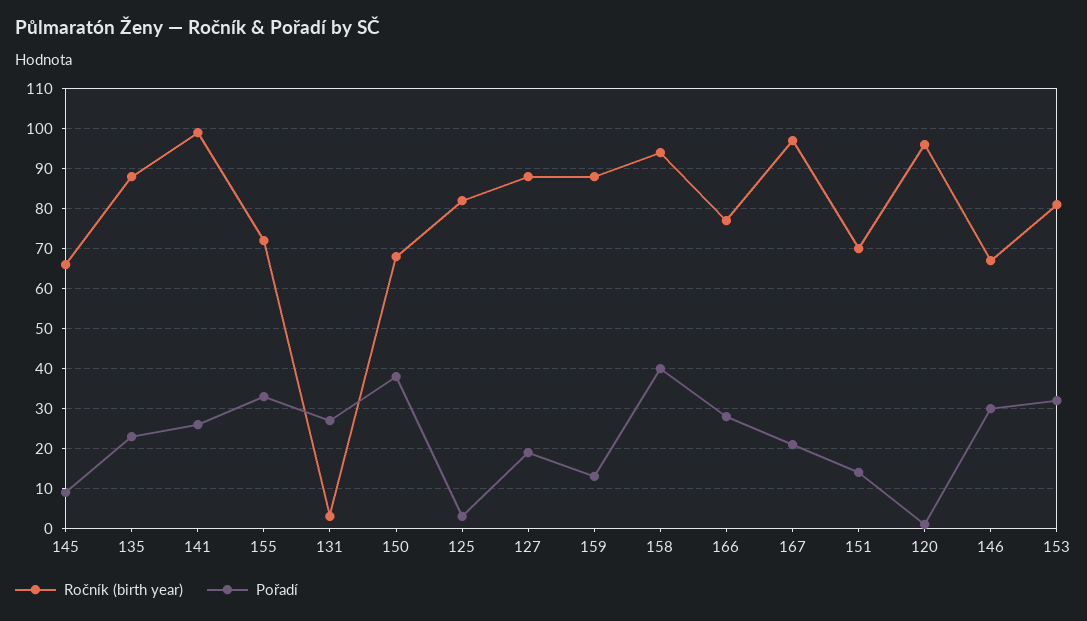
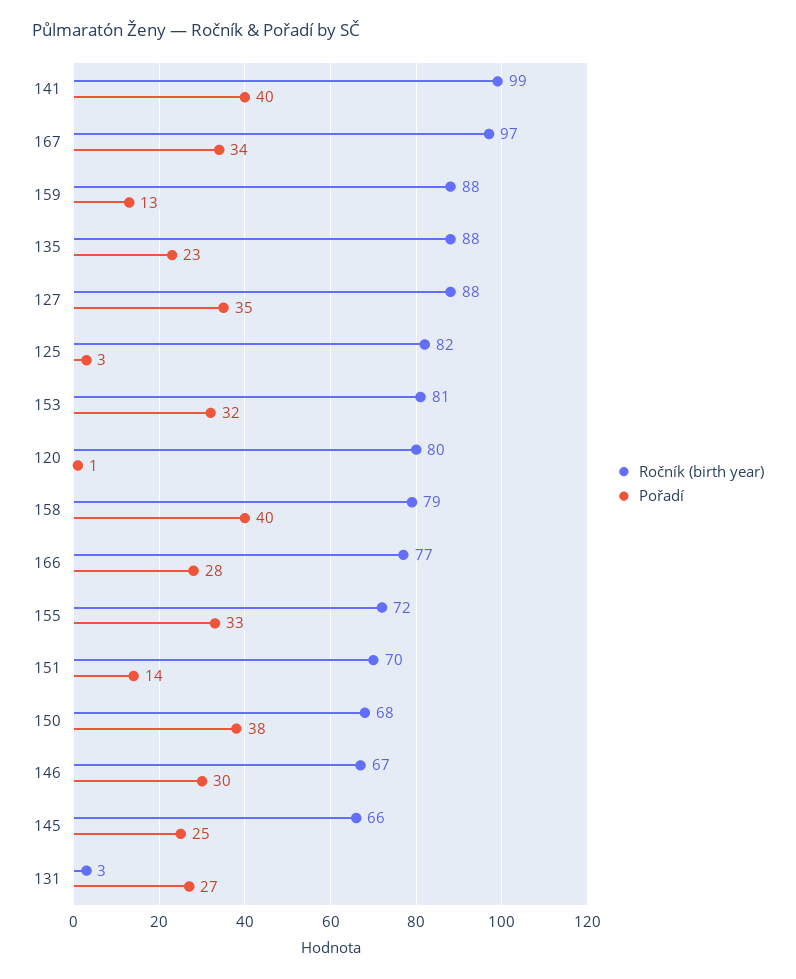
  {
    "Ročník (birth year)": {
      "145": 66,
      "135": 88,
      "141": 99,
      "155": 72,
      "131": 3,
      "150": 68,
      "125": 82,
      "127": 88,
      "159": 88,
-     "158": 95,
+     "158": 79,
      "166": 77,
      "167": 97,
      "151": 70,
-     "120": 95,
+     "120": 80,
      "146": 67,
      "153": 81
    },
    "Pořadí": {
-     "145": 10,
+     "145": 25,
      "135": 23,
-     "141": 25,
+     "141": 40,
      "155": 33,
      "131": 27,
      "150": 38,
      "125": 3,
-     "127": 20,
+     "127": 35,
      "159": 13,
      "158": 40,
      "166": 28,
-     "167": 20,
+     "167": 34,
      "151": 14,
      "120": 1,
      "146": 30,
      "153": 32
    }
  }

